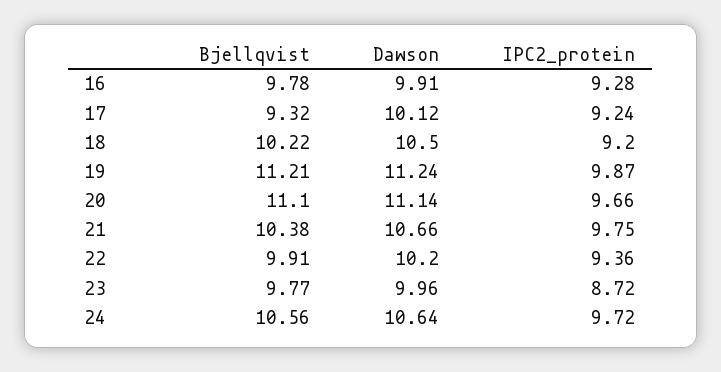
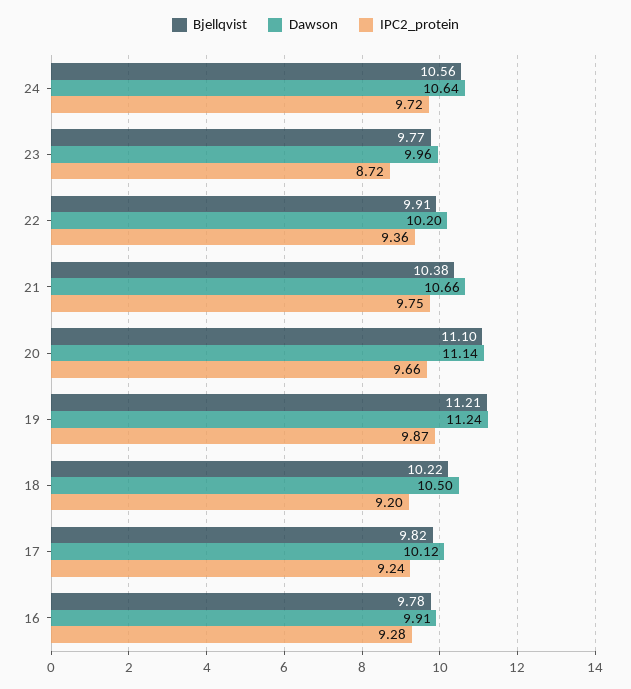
  {
    "Bjellqvist": {
      "16": 9.78,
-     "17": 9.32,
+     "17": 9.82,
      "18": 10.22,
      "19": 11.21,
      "20": 11.1,
      "21": 10.38,
      "22": 9.91,
      "23": 9.77,
      "24": 10.56
    },
    "Dawson": {
      "16": 9.91,
      "17": 10.12,
      "18": 10.5,
      "19": 11.24,
      "20": 11.14,
      "21": 10.66,
      "22": 10.2,
      "23": 9.96,
      "24": 10.64
    },
    "IPC2_protein": {
      "16": 9.28,
      "17": 9.24,
      "18": 9.2,
      "19": 9.87,
      "20": 9.66,
      "21": 9.75,
      "22": 9.36,
      "23": 8.72,
      "24": 9.72
    }
  }

